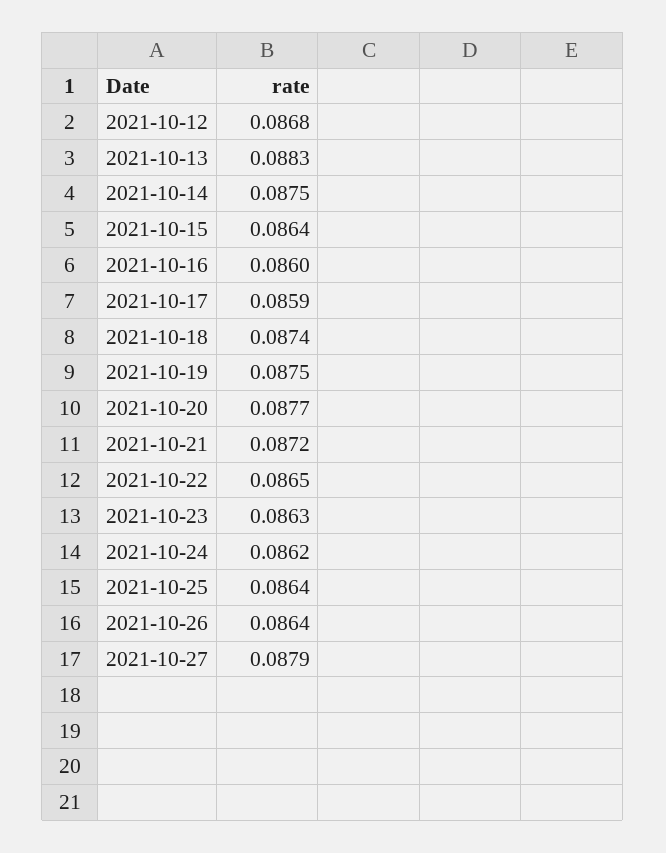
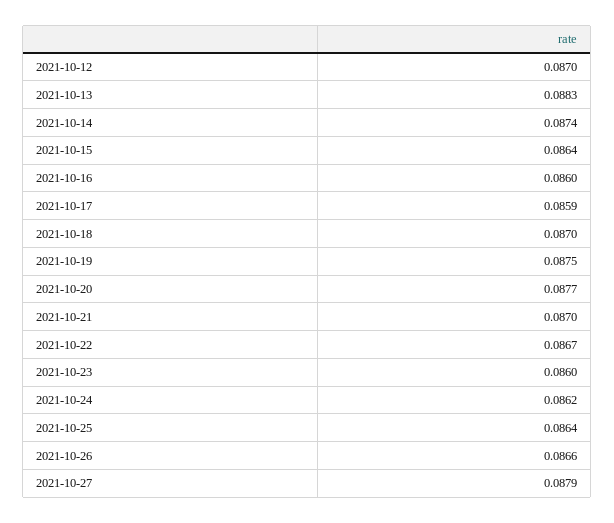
  {
-   "2021-10-12": 0.0868,
+   "2021-10-12": 0.087,
    "2021-10-13": 0.0883,
-   "2021-10-14": 0.0875,
+   "2021-10-14": 0.0874,
    "2021-10-15": 0.0864,
    "2021-10-16": 0.086,
    "2021-10-17": 0.0859,
-   "2021-10-18": 0.0874,
+   "2021-10-18": 0.087,
    "2021-10-19": 0.0875,
    "2021-10-20": 0.0877,
-   "2021-10-21": 0.0872,
+   "2021-10-21": 0.087,
-   "2021-10-22": 0.0865,
+   "2021-10-22": 0.0867,
-   "2021-10-23": 0.0863,
+   "2021-10-23": 0.086,
    "2021-10-24": 0.0862,
    "2021-10-25": 0.0864,
-   "2021-10-26": 0.0864,
+   "2021-10-26": 0.0866,
    "2021-10-27": 0.0879
  }

